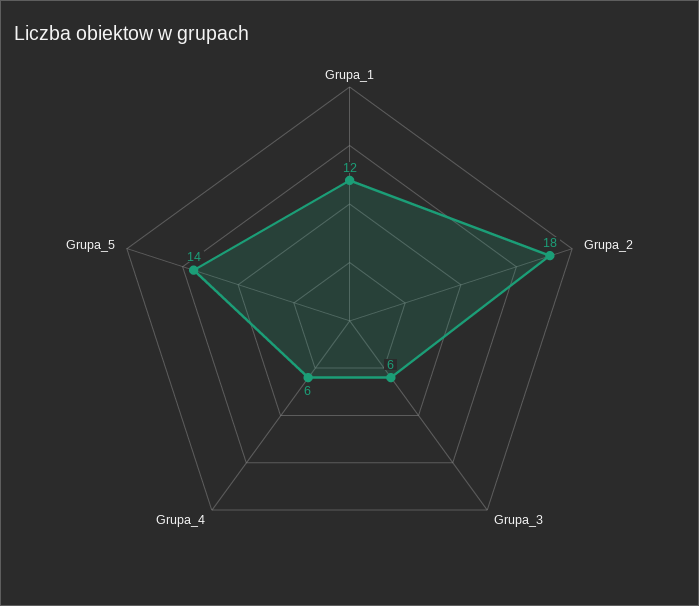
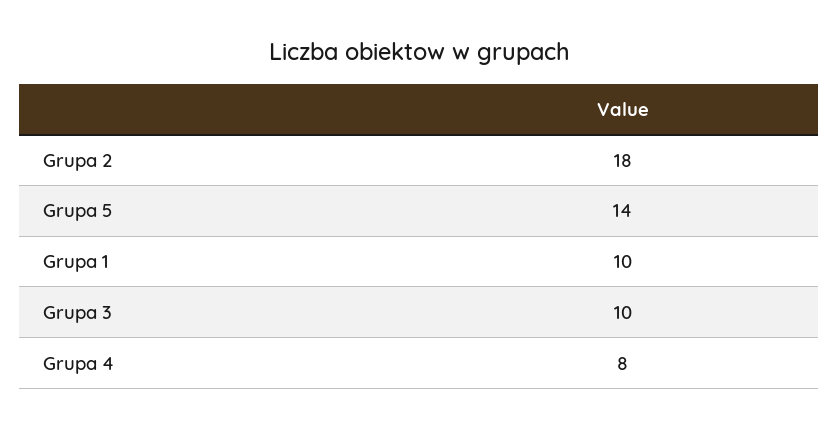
  {
-   "Grupa_1": 12,
+   "Grupa_1": 10,
    "Grupa_2": 18,
-   "Grupa_3": 6,
+   "Grupa_3": 10,
-   "Grupa_4": 6,
+   "Grupa_4": 8,
    "Grupa_5": 14
  }

